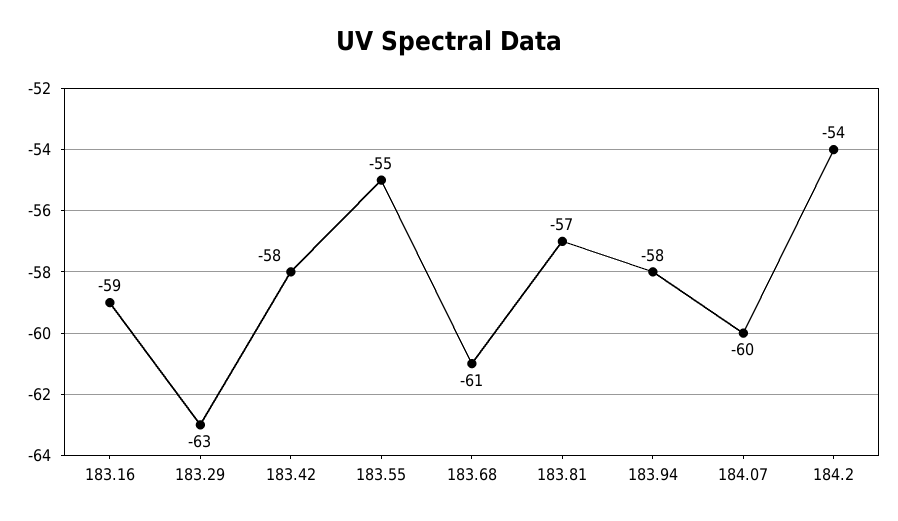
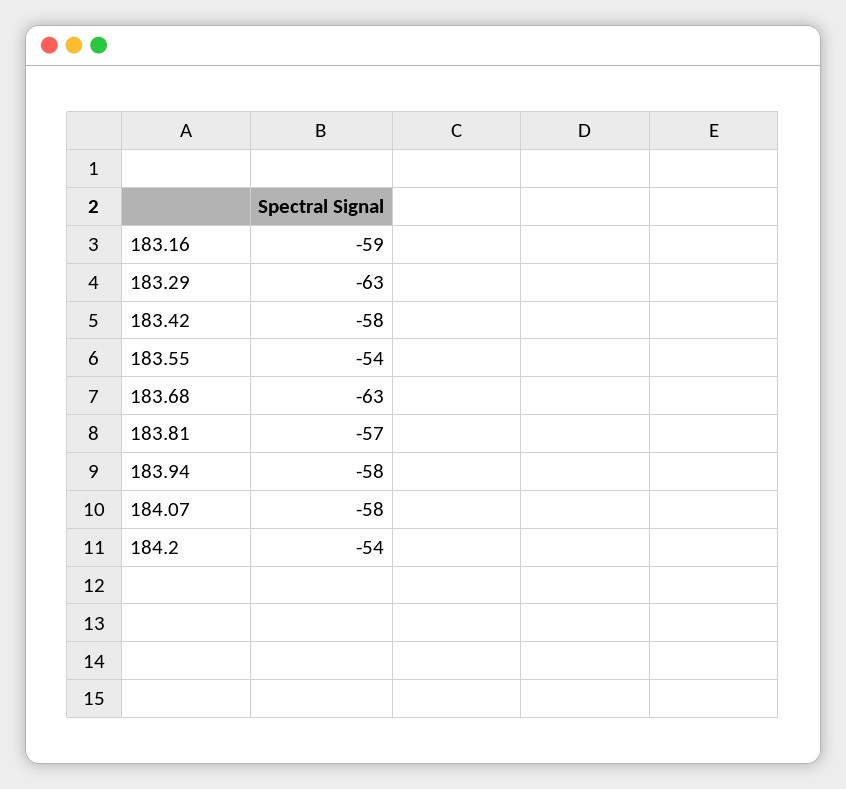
  {
    "183.16": -59,
    "183.29": -63,
    "183.42": -58,
-   "183.55": -55,
+   "183.55": -54,
-   "183.68": -61,
+   "183.68": -63,
    "183.81": -57,
    "183.94": -58,
-   "184.07": -60,
+   "184.07": -58,
    "184.2": -54
  }

